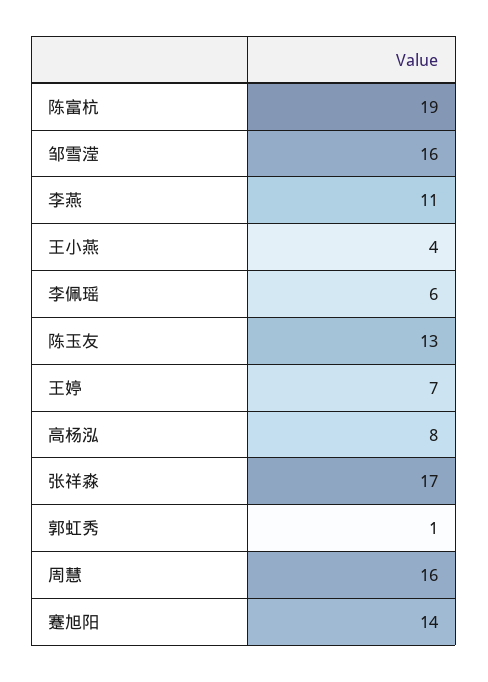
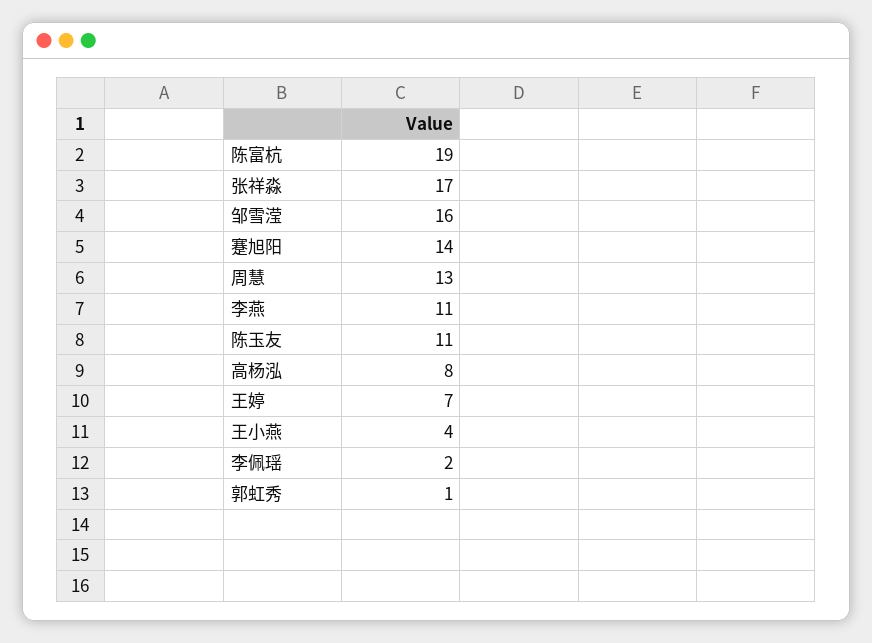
  {
    "陈富杭": 19,
    "邹雪滢": 16,
    "李燕": 11,
    "王小燕": 4,
-   "李佩瑶": 6,
+   "李佩瑶": 2,
-   "陈玉友": 13,
+   "陈玉友": 11,
    "王婷": 7,
    "高杨泓": 8,
    "张祥淼": 17,
    "郭虹秀": 1,
-   "周慧": 16,
+   "周慧": 13,
    "蹇旭阳": 14
  }

